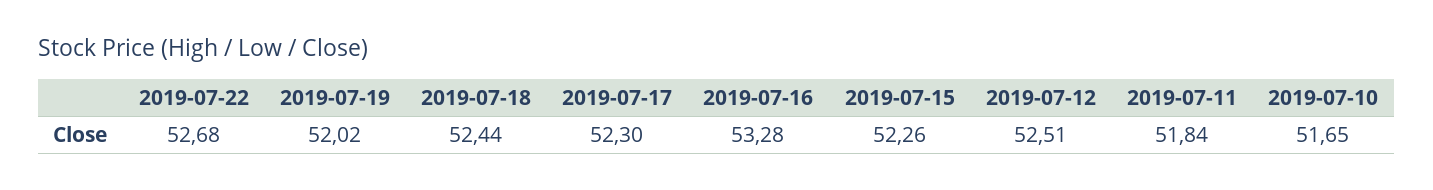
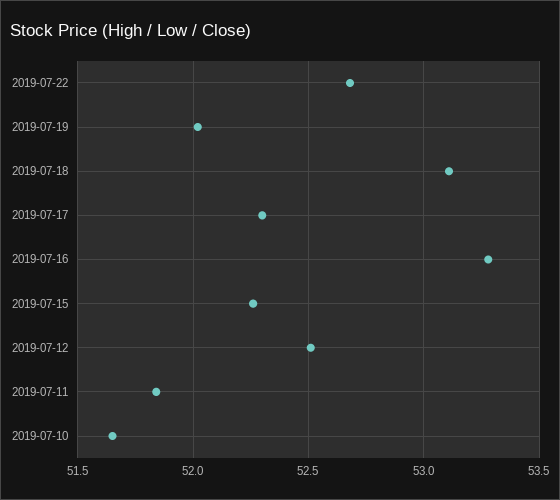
  {
    "2019-07-22": 52.68,
    "2019-07-19": 52.02,
-   "2019-07-18": 52.44,
+   "2019-07-18": 53.1,
    "2019-07-17": 52.3,
    "2019-07-16": 53.28,
    "2019-07-15": 52.26,
    "2019-07-12": 52.51,
    "2019-07-11": 51.84,
    "2019-07-10": 51.65
  }

